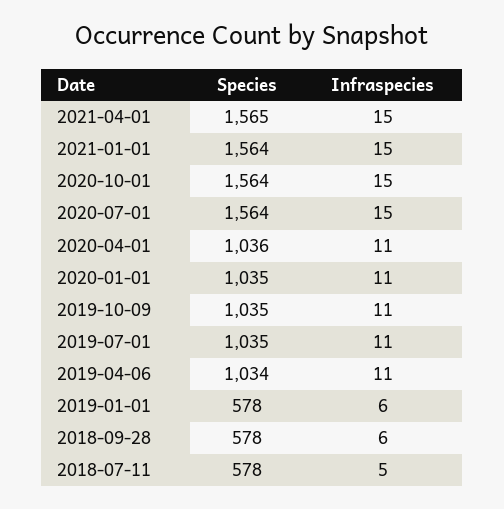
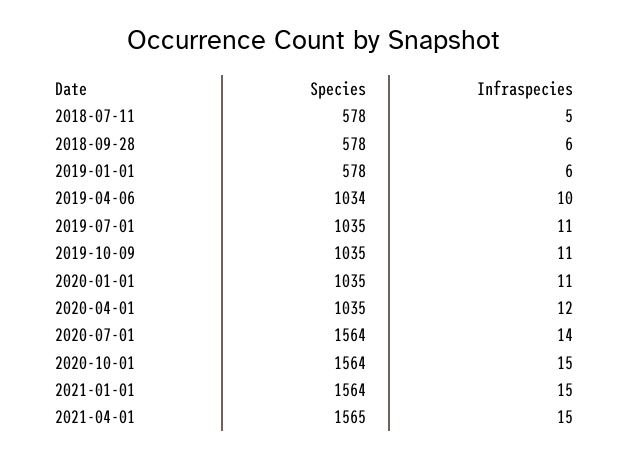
  {
    "Species": {
      "2021-04-01": 1565,
      "2021-01-01": 1564,
      "2020-10-01": 1564,
      "2020-07-01": 1564,
-     "2020-04-01": 1036,
+     "2020-04-01": 1035,
      "2020-01-01": 1035,
      "2019-10-09": 1035,
      "2019-07-01": 1035,
      "2019-04-06": 1034,
      "2019-01-01": 578,
      "2018-09-28": 578,
      "2018-07-11": 578
    },
    "Infraspecies": {
      "2021-04-01": 15,
      "2021-01-01": 15,
      "2020-10-01": 15,
-     "2020-07-01": 15,
+     "2020-07-01": 14,
-     "2020-04-01": 11,
+     "2020-04-01": 12,
      "2020-01-01": 11,
      "2019-10-09": 11,
      "2019-07-01": 11,
-     "2019-04-06": 11,
+     "2019-04-06": 10,
      "2019-01-01": 6,
      "2018-09-28": 6,
      "2018-07-11": 5
    }
  }

